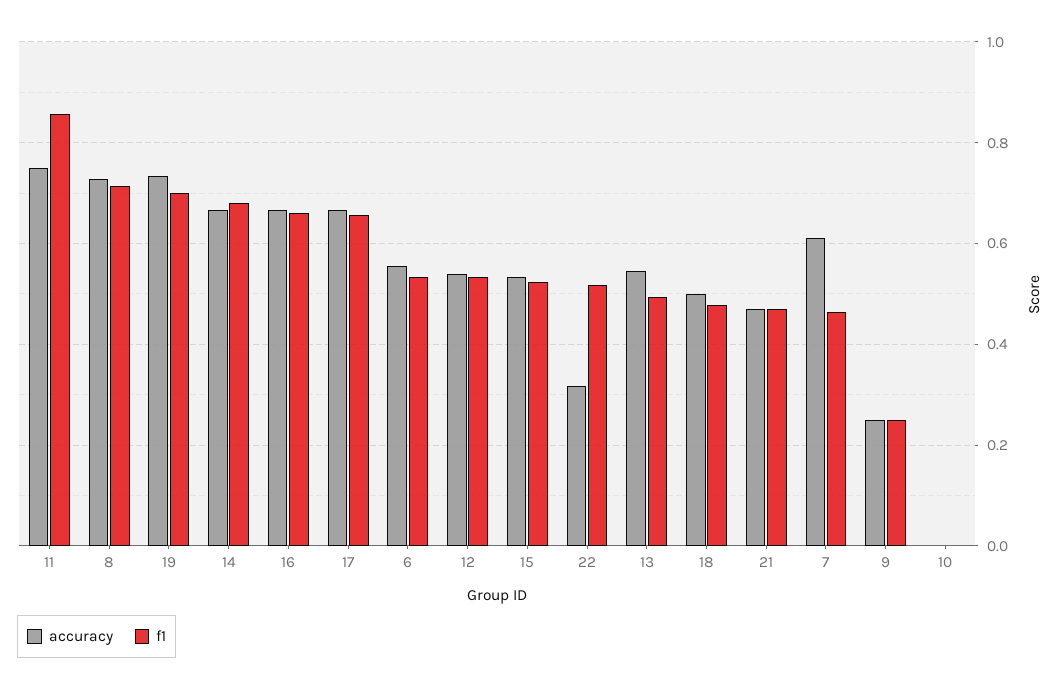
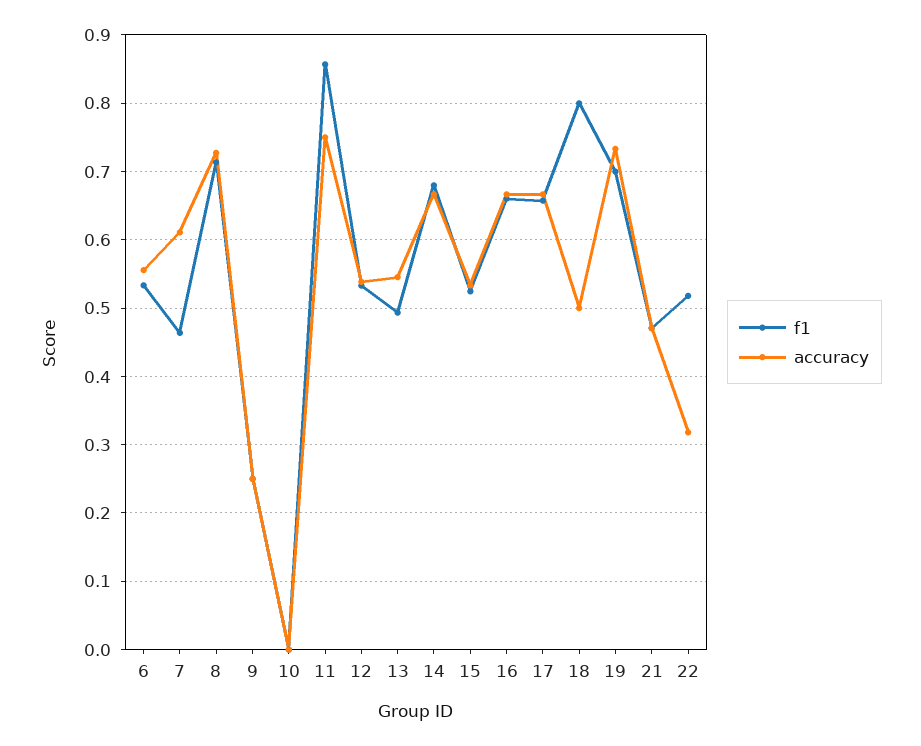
  {
    "accuracy": {
      "11": 0.75,
      "8": 0.73,
      "19": 0.73,
      "14": 0.67,
      "16": 0.67,
      "17": 0.67,
      "6": 0.56,
      "12": 0.54,
      "15": 0.53,
      "22": 0.32,
      "13": 0.55,
      "18": 0.5,
      "21": 0.47,
      "7": 0.61,
      "9": 0.25,
      "10": 0
    },
    "f1": {
      "11": 0.86,
      "8": 0.71,
      "19": 0.7,
      "14": 0.68,
      "16": 0.66,
      "17": 0.66,
      "6": 0.53,
      "12": 0.53,
      "15": 0.52,
      "22": 0.52,
      "13": 0.49,
-     "18": 0.48,
+     "18": 0.8,
      "21": 0.47,
      "7": 0.46,
      "9": 0.25,
      "10": 0
    }
  }

